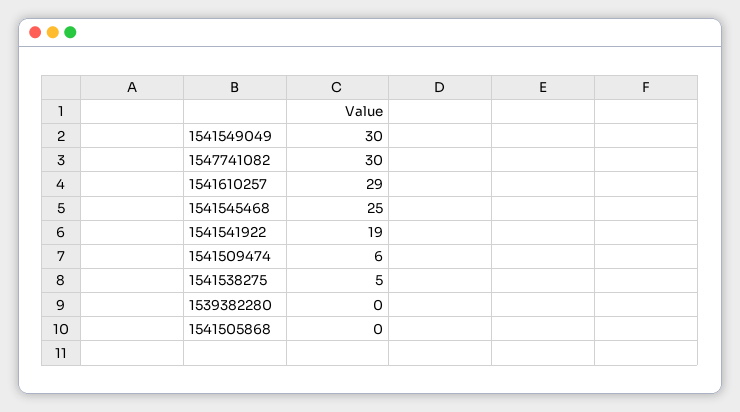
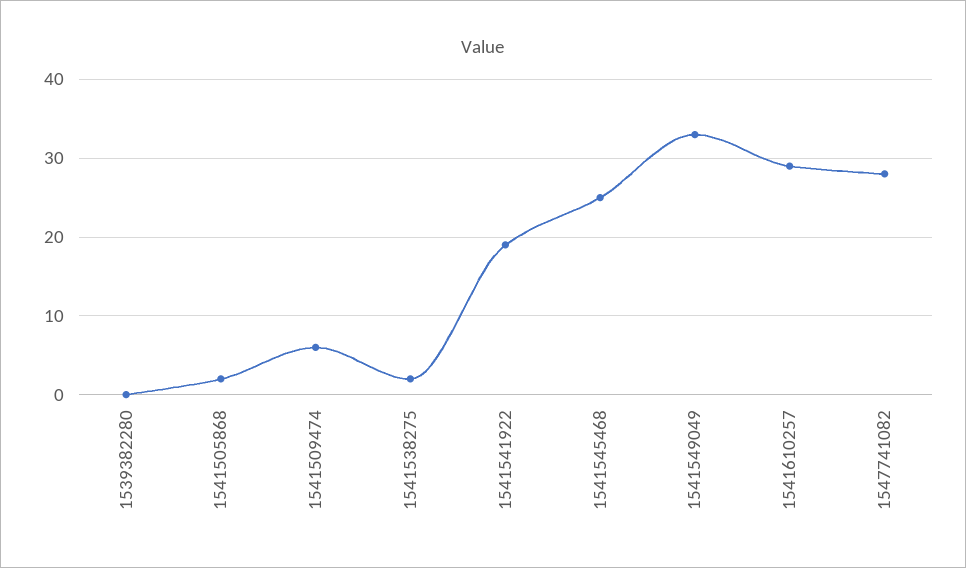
  {
-   "1541549049": 30,
+   "1541549049": 33,
-   "1547741082": 30,
+   "1547741082": 28,
    "1541610257": 29,
    "1541545468": 25,
    "1541541922": 19,
    "1541509474": 6,
-   "1541538275": 5,
+   "1541538275": 2,
    "1539382280": 0,
-   "1541505868": 0
+   "1541505868": 2
  }

